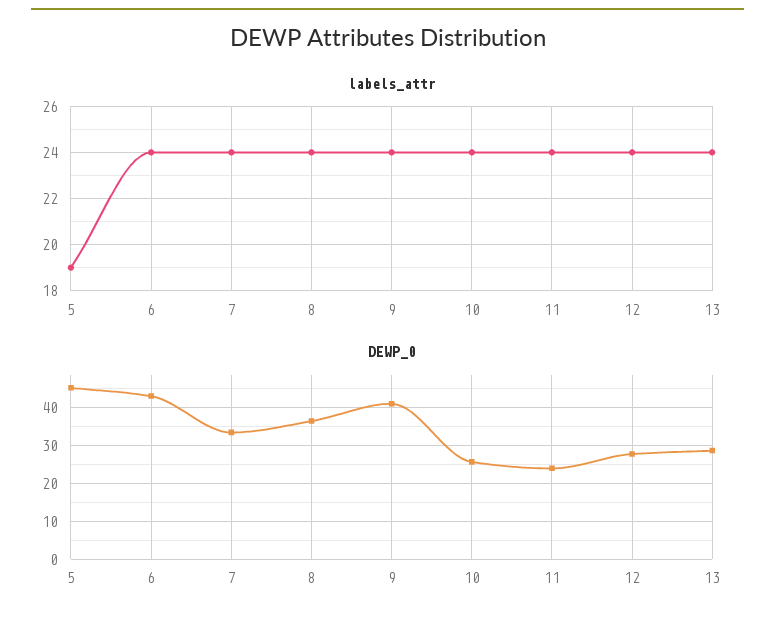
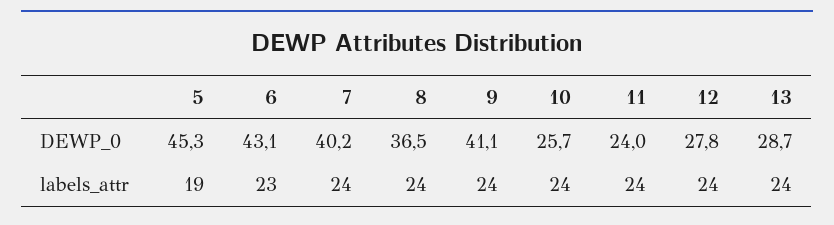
  {
    "labels_attr": {
      "5": 19,
-     "6": 24,
+     "6": 23,
      "7": 24,
      "8": 24,
      "9": 24,
      "10": 24,
      "11": 24,
      "12": 24,
      "13": 24
    },
    "DEWP_0": {
      "5": 45.3,
      "6": 43.1,
-     "7": 34,
+     "7": 40.2,
      "8": 36.5,
      "9": 41.1,
      "10": 25.7,
      "11": 24,
      "12": 27.8,
      "13": 28.7
    }
  }

